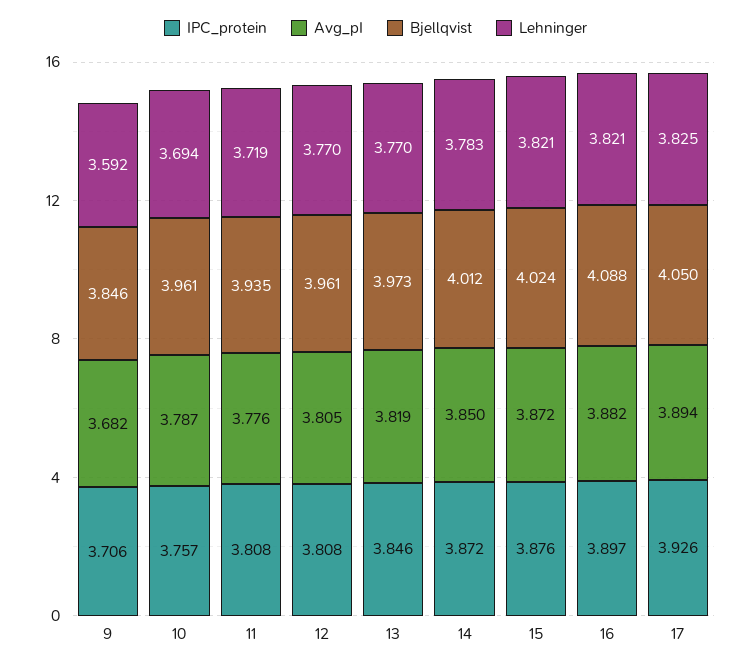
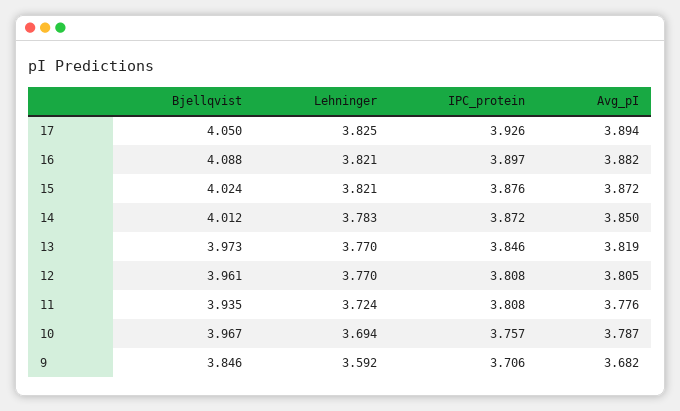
  {
    "IPC_protein": {
      "9": 3.706,
      "10": 3.757,
      "11": 3.808,
      "12": 3.808,
      "13": 3.846,
      "14": 3.872,
      "15": 3.876,
      "16": 3.897,
      "17": 3.926
    },
    "Avg_pI": {
      "9": 3.682,
      "10": 3.787,
      "11": 3.776,
      "12": 3.805,
      "13": 3.819,
      "14": 3.85,
      "15": 3.872,
      "16": 3.882,
      "17": 3.894
    },
    "Bjellqvist": {
      "9": 3.846,
-     "10": 3.961,
+     "10": 3.967,
      "11": 3.935,
      "12": 3.961,
      "13": 3.973,
      "14": 4.012,
      "15": 4.024,
      "16": 4.088,
      "17": 4.05
    },
    "Lehninger": {
      "9": 3.592,
      "10": 3.694,
-     "11": 3.719,
+     "11": 3.724,
      "12": 3.77,
      "13": 3.77,
      "14": 3.783,
      "15": 3.821,
      "16": 3.821,
      "17": 3.825
    }
  }

